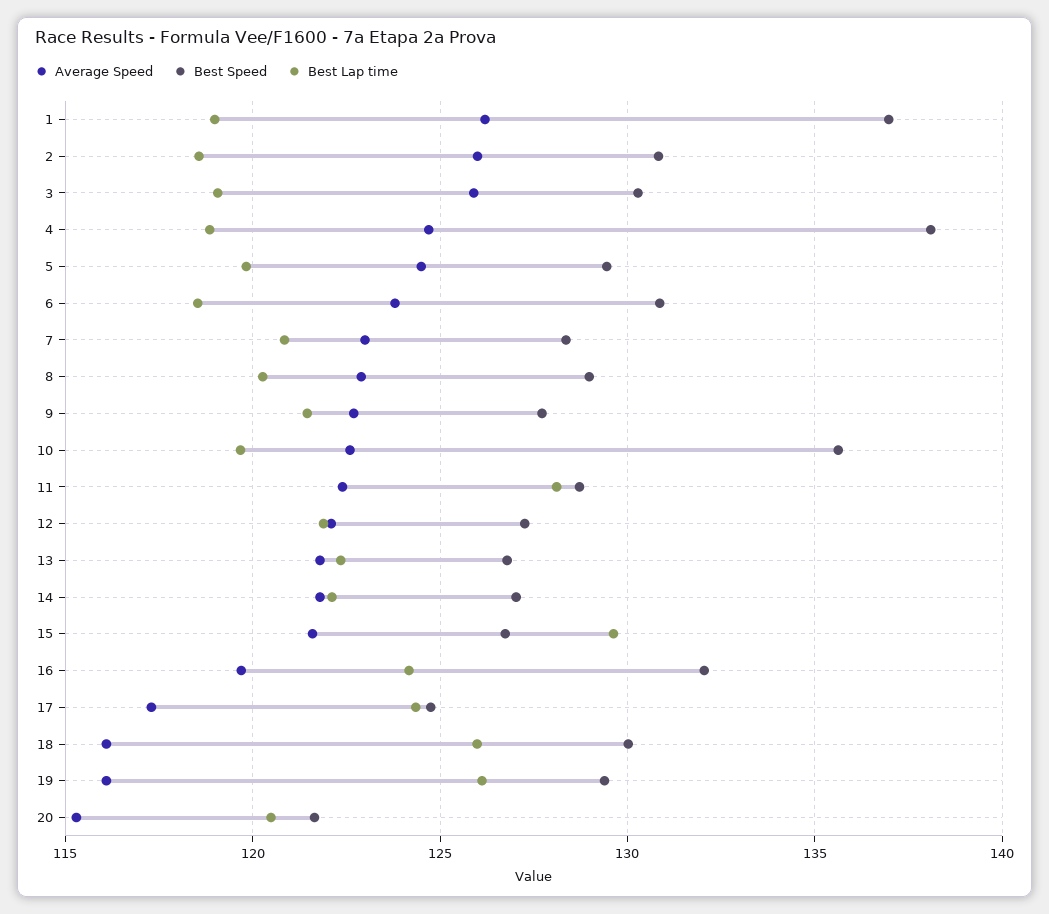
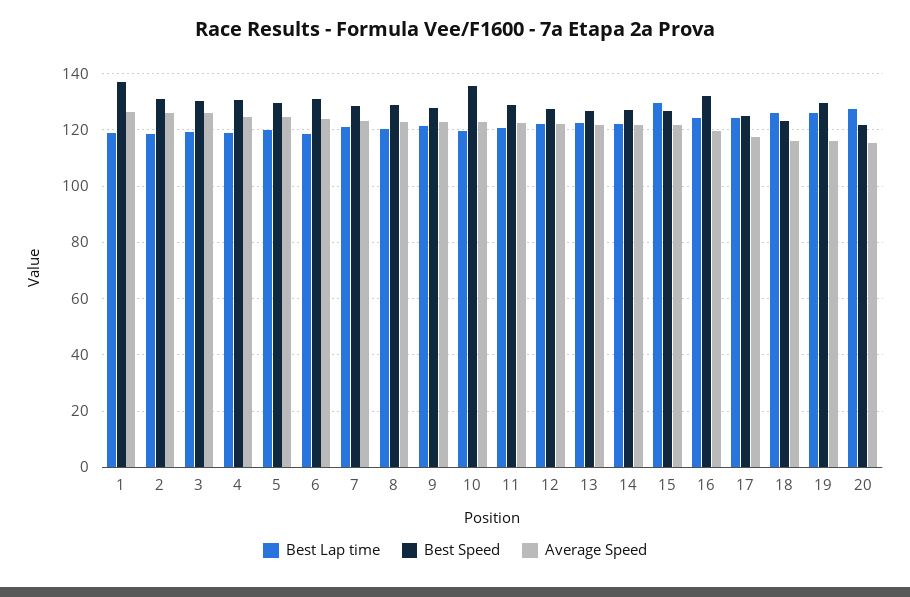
  {
    "Average Speed": {
      "1": 126,
      "2": 126,
      "3": 126,
      "4": 124.5,
      "5": 124.5,
      "6": 124,
      "7": 123,
      "8": 123,
      "9": 122.5,
      "10": 122.5,
      "11": 122.5,
      "12": 122,
      "13": 122,
      "14": 122,
      "15": 121.5,
      "16": 119.5,
      "17": 117.5,
      "18": 116,
      "19": 116,
      "20": 115.5
    },
    "Best Speed": {
      "1": 137,
      "2": 131,
      "3": 130.5,
-     "4": 138,
+     "4": 130,
      "5": 129.5,
      "6": 131,
      "7": 128.5,
      "8": 129,
      "9": 127.5,
      "10": 135.5,
      "11": 128.5,
      "12": 127.5,
      "13": 127,
      "14": 127,
      "15": 126.5,
      "16": 132,
      "17": 125,
-     "18": 130,
+     "18": 122.5,
      "19": 129.5,
      "20": 121.5
    },
    "Best Lap time": {
      "1": 119,
      "2": 118.5,
      "3": 119,
      "4": 119,
      "5": 120,
      "6": 118.5,
      "7": 121,
      "8": 120.5,
      "9": 121.5,
      "10": 119.5,
-     "11": 128,
+     "11": 120,
      "12": 122,
      "13": 122.5,
      "14": 122,
      "15": 129.5,
      "16": 124,
      "17": 124.5,
      "18": 126,
      "19": 126,
-     "20": 120.5
+     "20": 127.5
    }
  }

